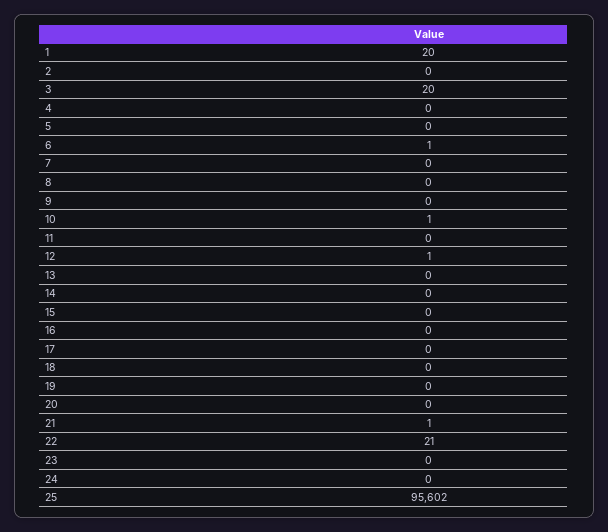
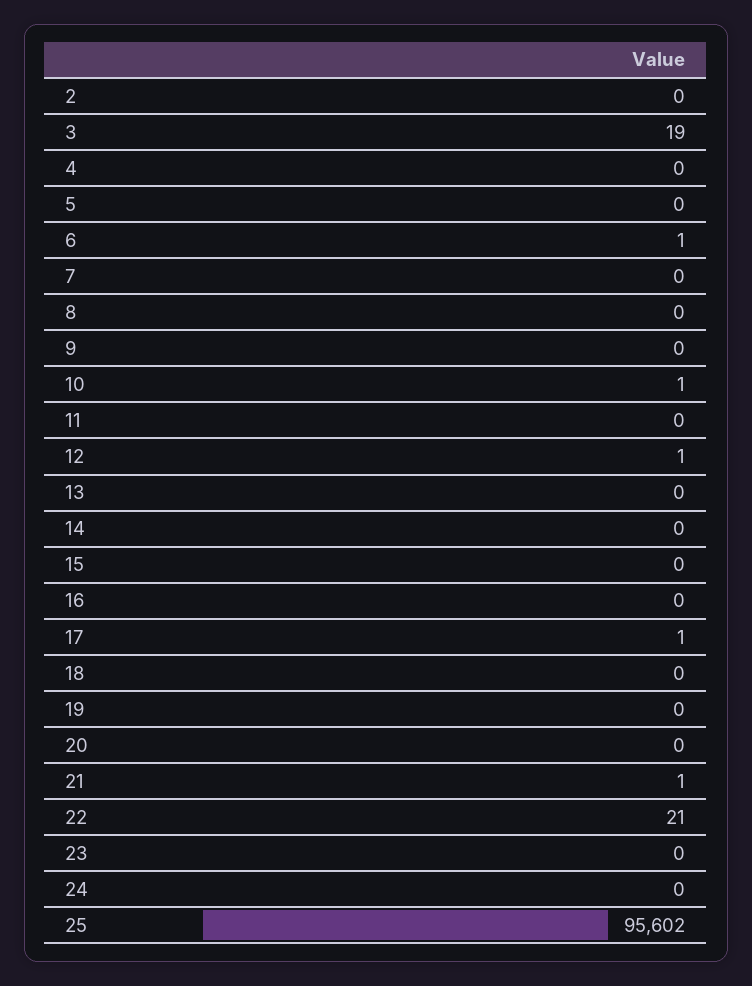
  {
-   "1": 20,
    "2": 0,
-   "3": 20,
+   "3": 19,
    "4": 0,
    "5": 0,
    "6": 1,
    "7": 0,
    "8": 0,
    "9": 0,
    "10": 1,
    "11": 0,
    "12": 1,
    "13": 0,
    "14": 0,
    "15": 0,
    "16": 0,
-   "17": 0,
+   "17": 1,
    "18": 0,
    "19": 0,
    "20": 0,
    "21": 1,
    "22": 21,
    "23": 0,
    "24": 0,
    "25": 95602
  }

